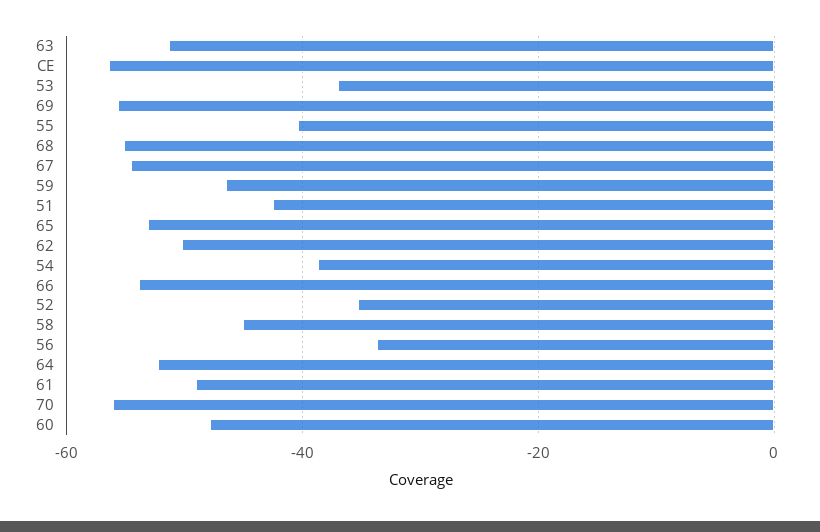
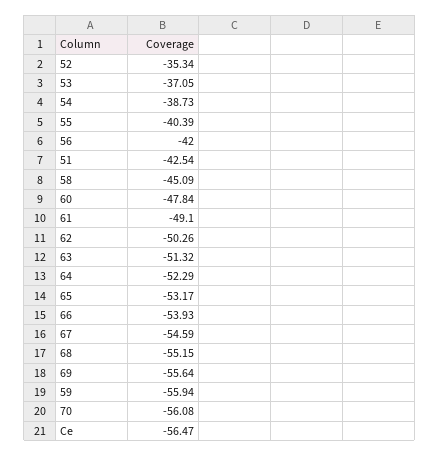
  {
    "63": -51.32,
    "CE": -56.47,
    "53": -37.05,
    "69": -55.64,
    "55": -40.39,
    "68": -55.15,
    "67": -54.59,
-   "59": -46,
+   "59": -55.94,
    "51": -42.54,
    "65": -53.17,
    "62": -50.26,
    "54": -38.73,
    "66": -53.93,
    "52": -35.34,
    "58": -45.09,
-   "56": -34,
+   "56": -42,
    "64": -52.29,
    "61": -49.1,
    "70": -56.08,
    "60": -47.84
  }

